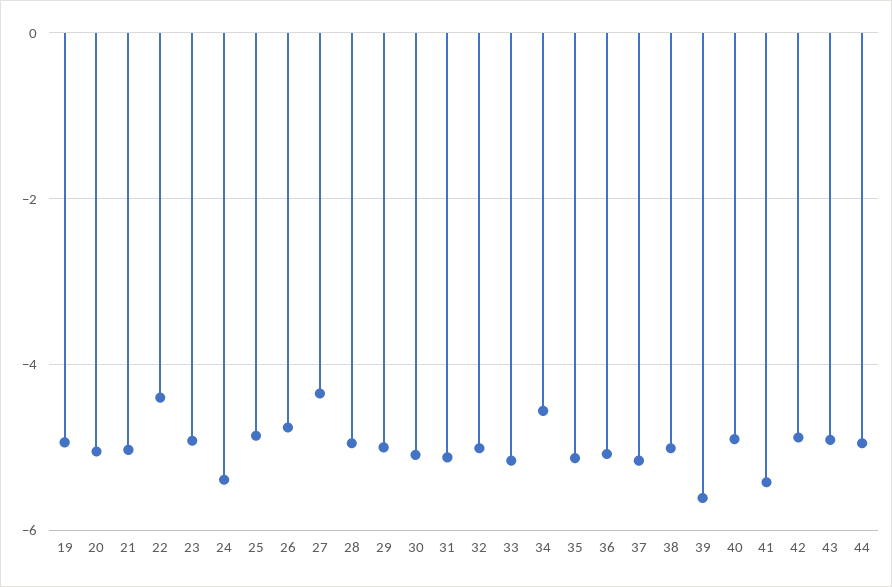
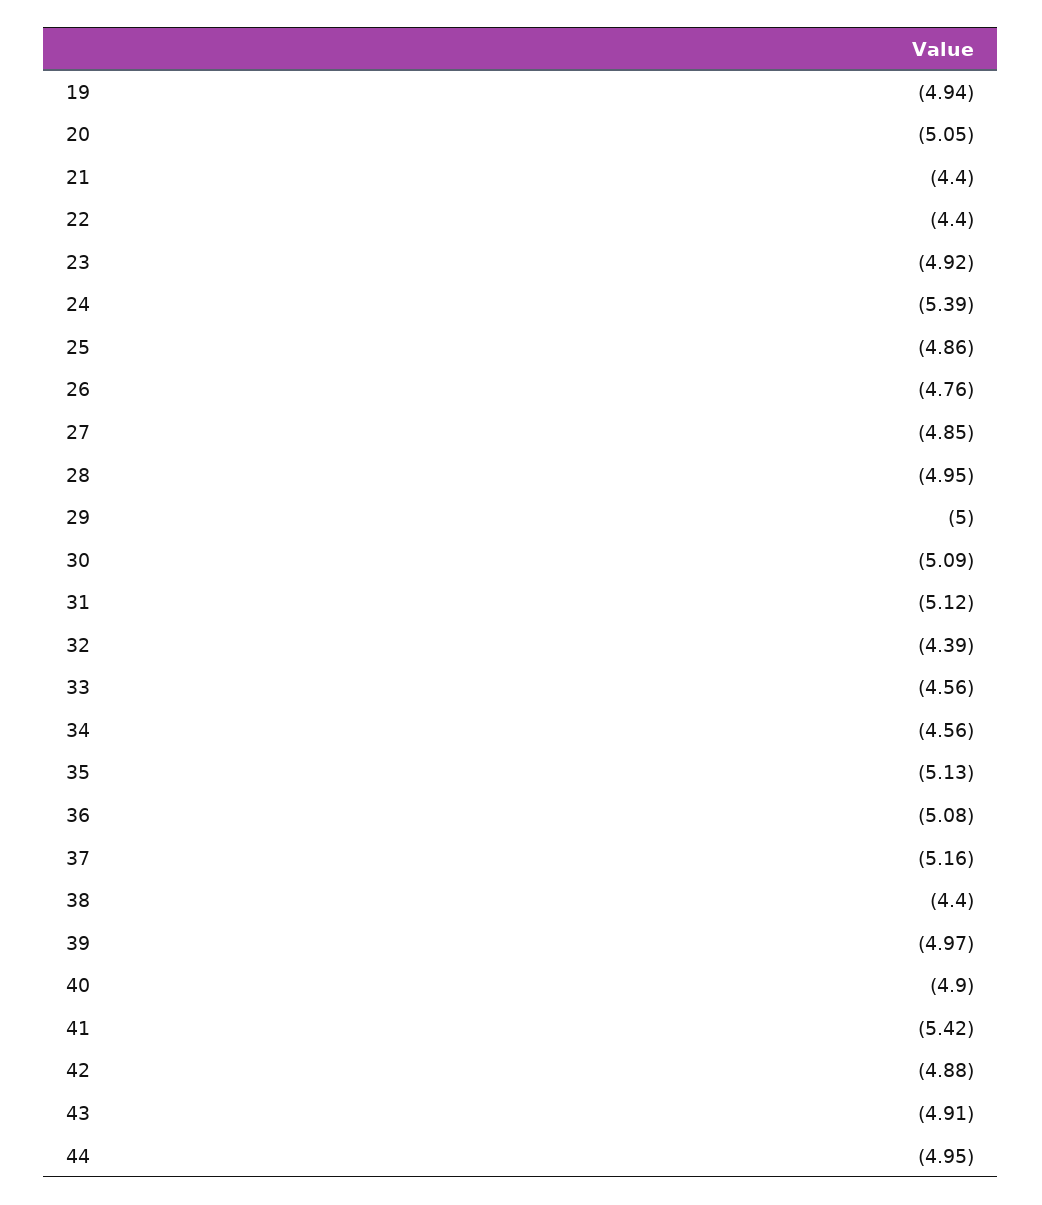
  {
    "19": -4.94,
    "20": -5.05,
-   "21": -5,
+   "21": -4.4,
    "22": -4.4,
    "23": -4.92,
    "24": -5.39,
    "25": -4.86,
    "26": -4.76,
-   "27": -4.4,
+   "27": -4.85,
    "28": -4.95,
    "29": -5,
    "30": -5.09,
    "31": -5.12,
-   "32": -5,
+   "32": -4.39,
-   "33": -5.2,
+   "33": -4.56,
    "34": -4.56,
    "35": -5.13,
    "36": -5.08,
    "37": -5.16,
-   "38": -5,
+   "38": -4.4,
-   "39": -5.6,
+   "39": -4.97,
    "40": -4.9,
    "41": -5.42,
    "42": -4.88,
    "43": -4.91,
    "44": -4.95
  }

